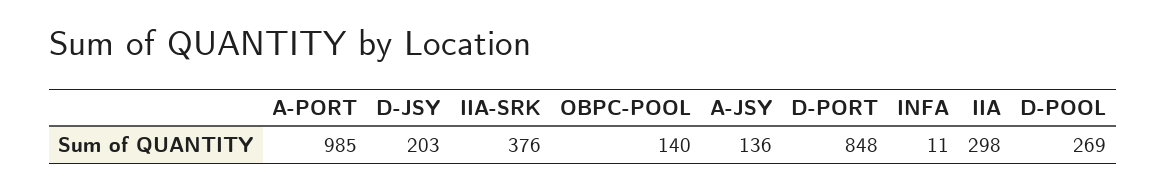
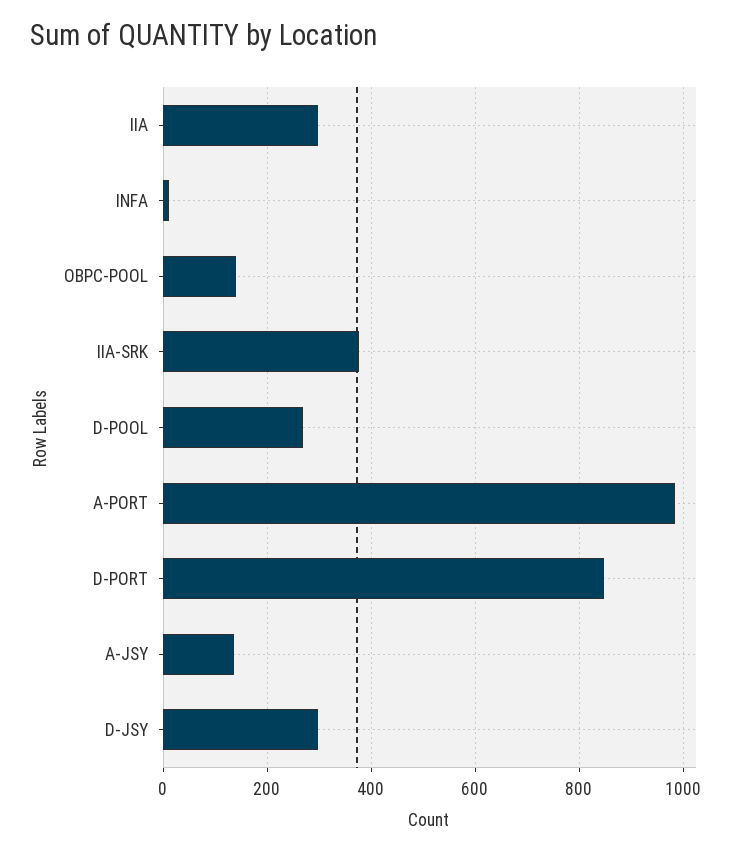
  {
    "A-PORT": 985,
-   "D-JSY": 203,
+   "D-JSY": 300,
    "IIA-SRK": 376,
    "OBPC-POOL": 140,
    "A-JSY": 136,
    "D-PORT": 848,
    "INFA": 11,
    "IIA": 298,
    "D-POOL": 269
  }

